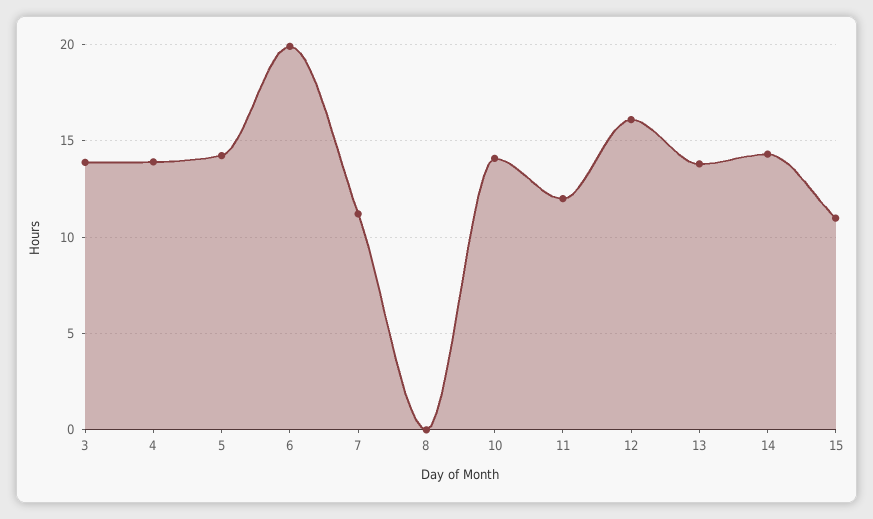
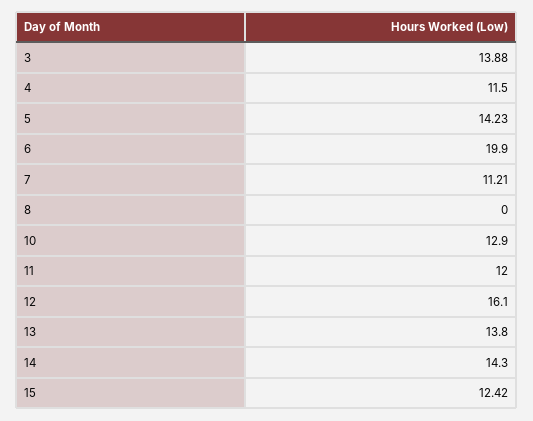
  {
    "3": 13.88,
-   "4": 14,
+   "4": 11.5,
    "5": 14.23,
    "6": 19.9,
    "7": 11.21,
    "8": 0,
-   "10": 14,
+   "10": 12.9,
    "11": 12,
    "12": 16.1,
    "13": 13.8,
    "14": 14.3,
-   "15": 11
+   "15": 12.42
  }

